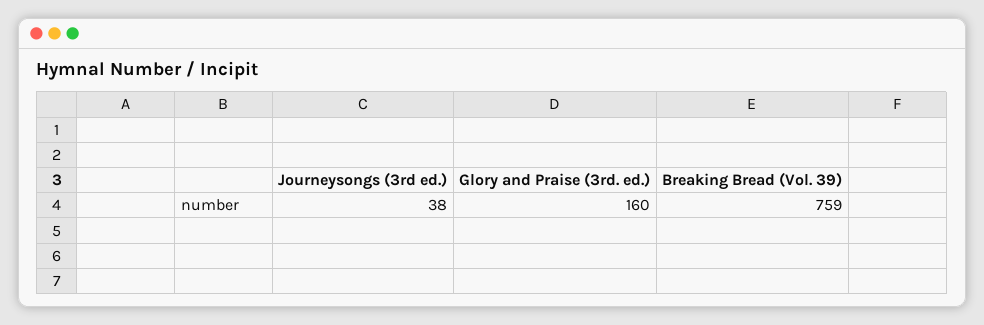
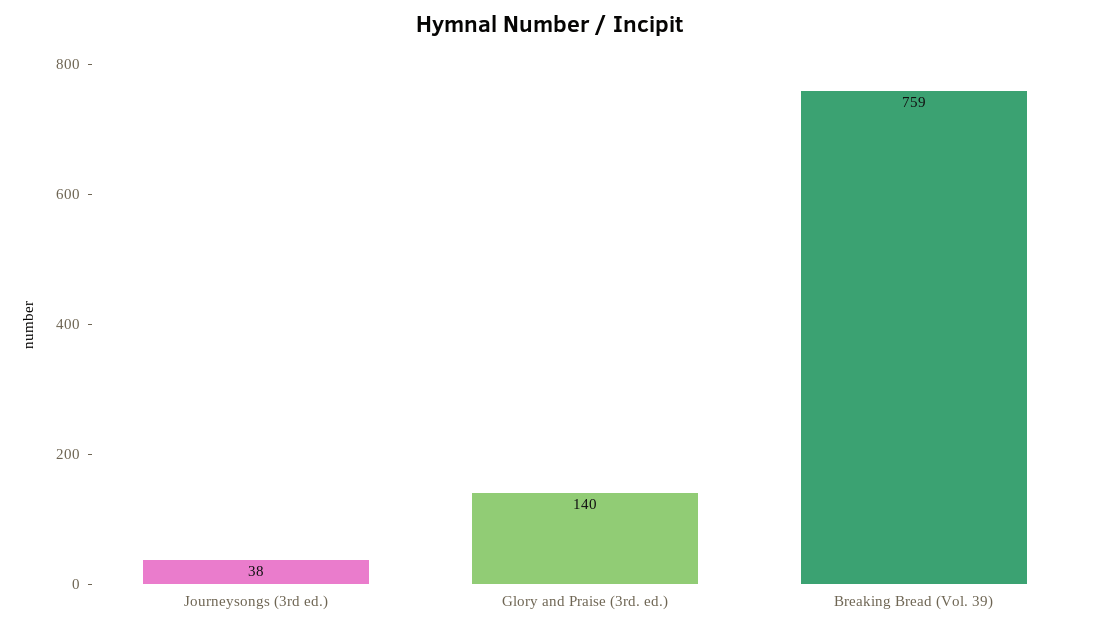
  {
    "Journeysongs (3rd ed.)": 38,
-   "Glory and Praise (3rd. ed.)": 160,
+   "Glory and Praise (3rd. ed.)": 140,
    "Breaking Bread (Vol. 39)": 759
  }

